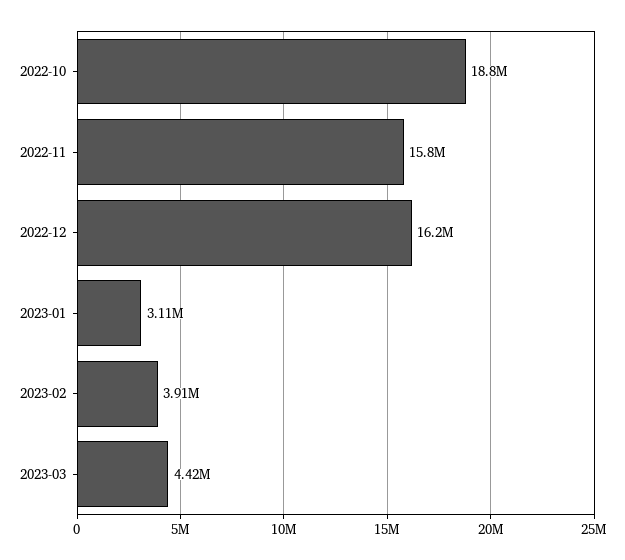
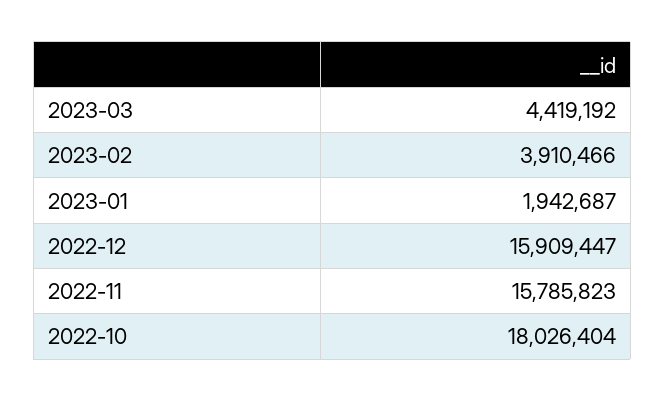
  {
-   "2022-10": 18800000,
+   "2022-10": 18026404,
    "2022-11": 15785823,
-   "2022-12": 16200000,
+   "2022-12": 15909447,
-   "2023-01": 3110000,
+   "2023-01": 1942687,
    "2023-02": 3910466,
    "2023-03": 4419192
  }

